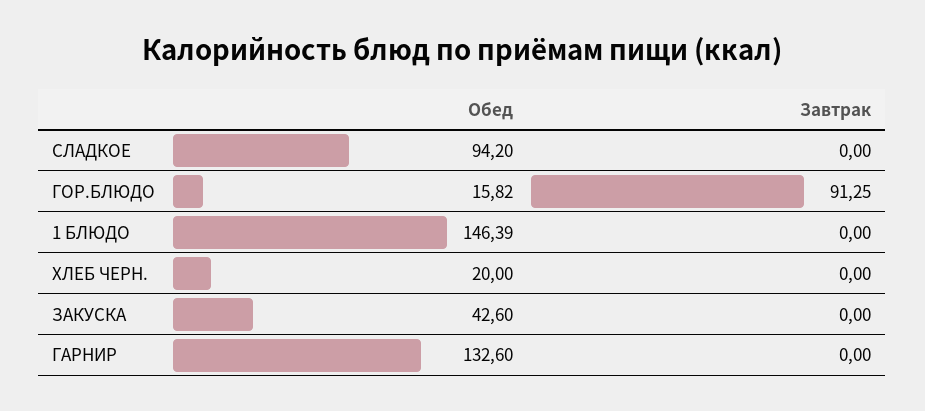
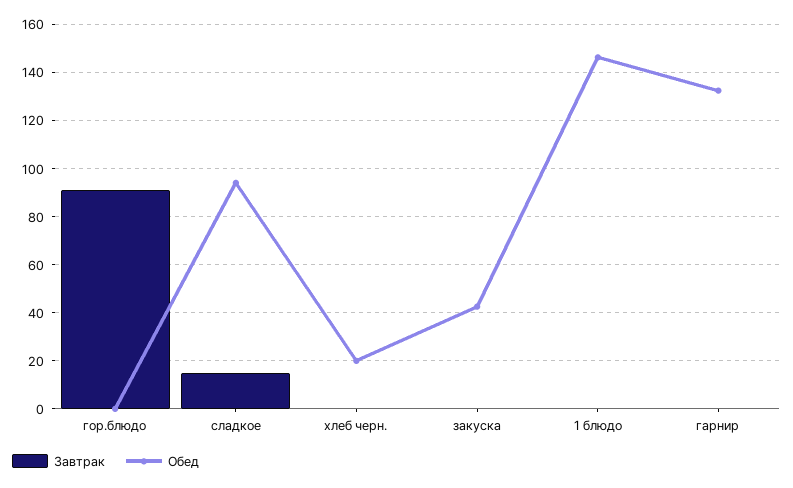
  {
    "Обед": {
      "СЛАДКОЕ": 94.2,
-     "ГОР.БЛЮДО": 15.82,
+     "ГОР.БЛЮДО": 0,
      "1 БЛЮДО": 146.39,
      "ХЛЕБ ЧЕРН.": 20,
      "ЗАКУСКА": 42.6,
      "ГАРНИР": 132.6
    },
    "Завтрак": {
-     "СЛАДКОЕ": 0,
+     "СЛАДКОЕ": 15,
      "ГОР.БЛЮДО": 91.25,
      "1 БЛЮДО": 0,
      "ХЛЕБ ЧЕРН.": 0,
      "ЗАКУСКА": 0,
      "ГАРНИР": 0
    }
  }

